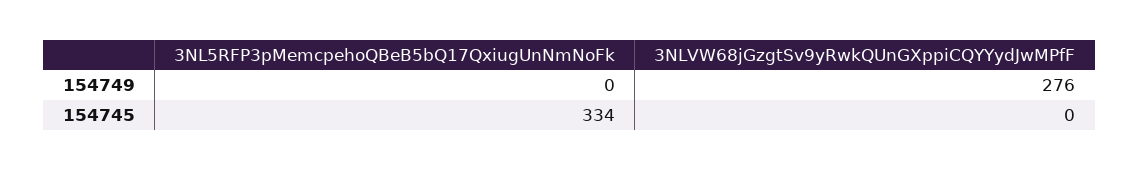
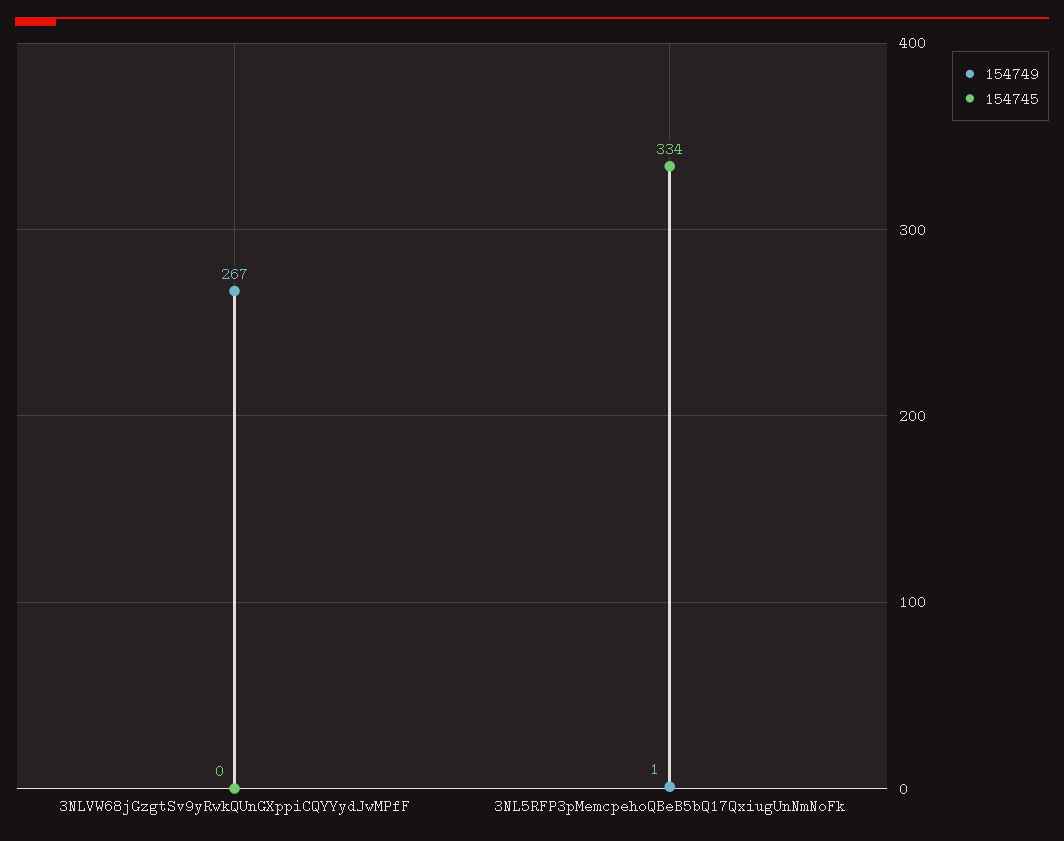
  {
    "154749": {
-     "3NL5RFP3pMemcpehoQBeB5bQ17QxiugUnNmNoFk": 0,
+     "3NL5RFP3pMemcpehoQBeB5bQ17QxiugUnNmNoFk": 1,
-     "3NLVW68jGzgtSv9yRwkQUnGXppiCQYYydJwMPfF": 276
+     "3NLVW68jGzgtSv9yRwkQUnGXppiCQYYydJwMPfF": 267
    },
    "154745": {
      "3NL5RFP3pMemcpehoQBeB5bQ17QxiugUnNmNoFk": 334,
      "3NLVW68jGzgtSv9yRwkQUnGXppiCQYYydJwMPfF": 0
    }
  }

